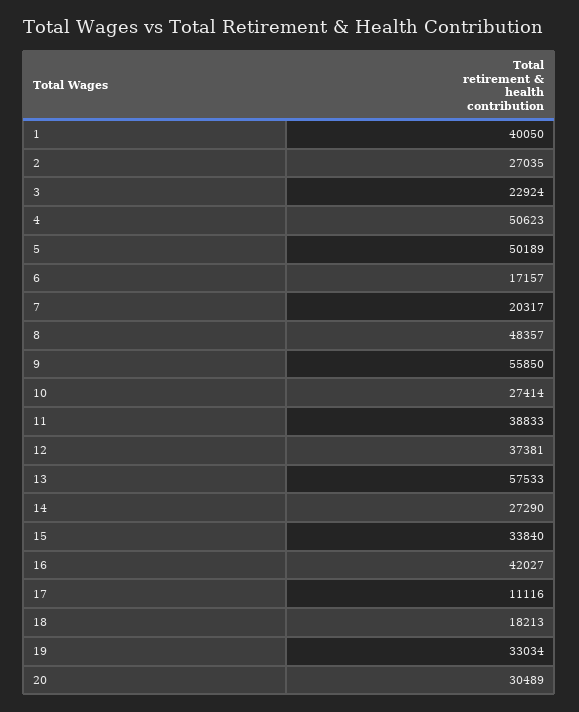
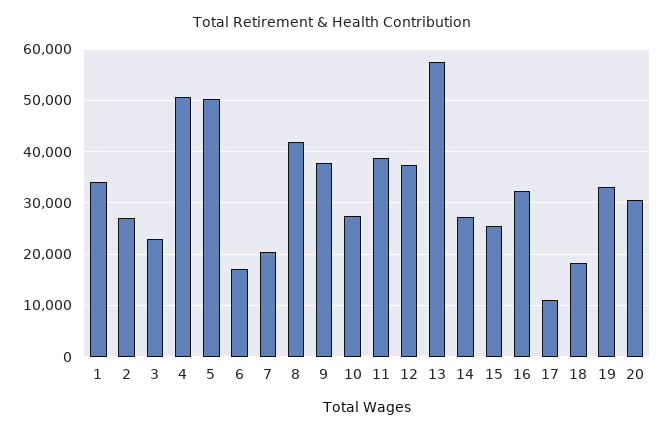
  {
-   "1": 40050,
+   "1": 34000,
    "2": 27035,
    "3": 22924,
    "4": 50623,
    "5": 50189,
    "6": 17157,
    "7": 20317,
-   "8": 48357,
+   "8": 42000,
-   "9": 55850,
+   "9": 38000,
    "10": 27414,
    "11": 38833,
    "12": 37381,
    "13": 57533,
    "14": 27290,
-   "15": 33840,
+   "15": 26000,
-   "16": 42027,
+   "16": 32000,
    "17": 11116,
    "18": 18213,
    "19": 33034,
    "20": 30489
  }

